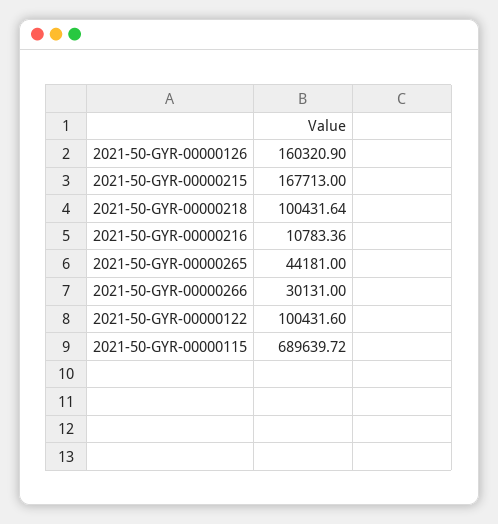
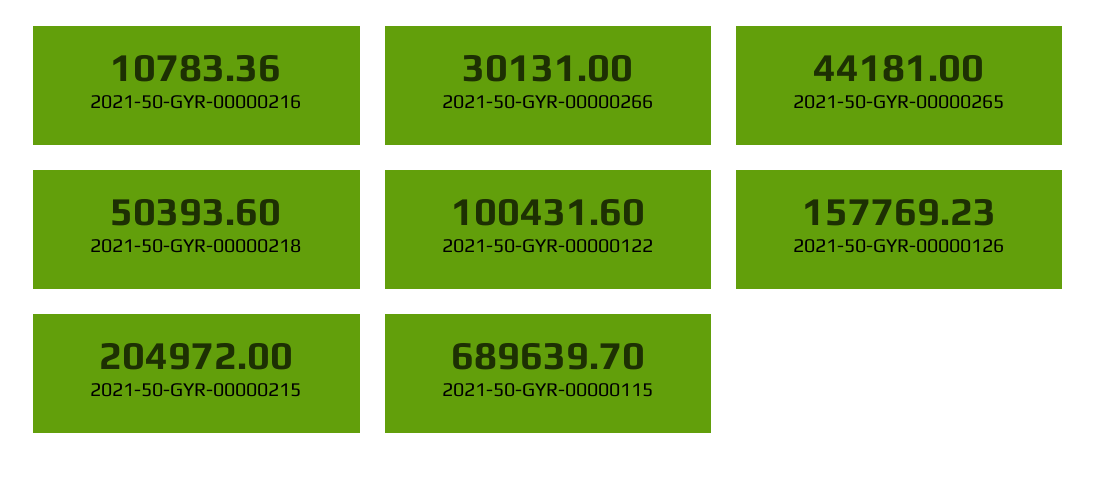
  {
-   "2021-50-GYR-00000126": 160320.9,
+   "2021-50-GYR-00000126": 157769.23,
-   "2021-50-GYR-00000215": 167713,
+   "2021-50-GYR-00000215": 204972,
-   "2021-50-GYR-00000218": 100431.64,
+   "2021-50-GYR-00000218": 50393.6,
    "2021-50-GYR-00000216": 10783.36,
    "2021-50-GYR-00000265": 44181,
    "2021-50-GYR-00000266": 30131,
    "2021-50-GYR-00000122": 100431.6,
-   "2021-50-GYR-00000115": 689639.72
+   "2021-50-GYR-00000115": 689639.7
  }

